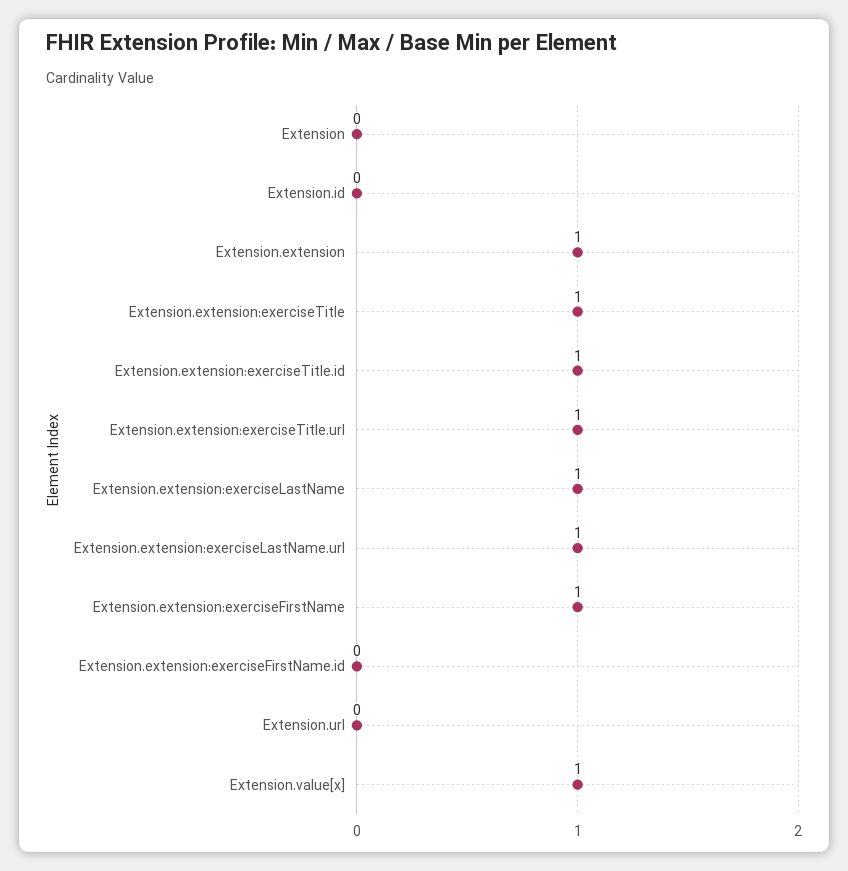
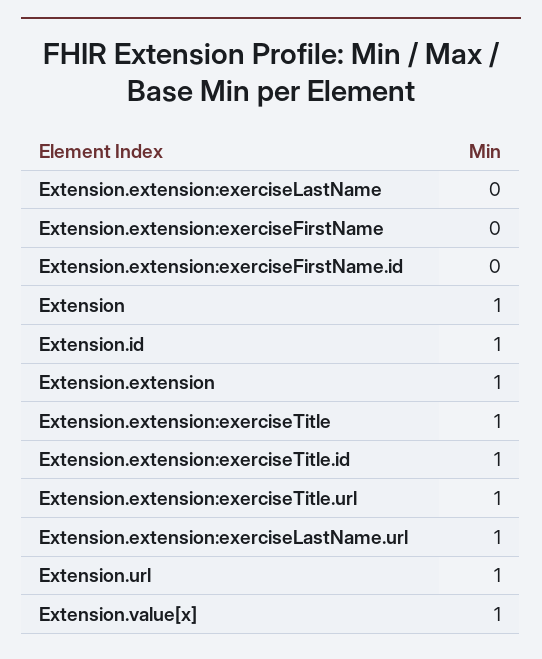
  {
-   "Extension": 0,
+   "Extension": 1,
-   "Extension.id": 0,
+   "Extension.id": 1,
    "Extension.extension": 1,
    "Extension.extension:exerciseTitle": 1,
    "Extension.extension:exerciseTitle.id": 1,
    "Extension.extension:exerciseTitle.url": 1,
-   "Extension.extension:exerciseLastName": 1,
+   "Extension.extension:exerciseLastName": 0,
    "Extension.extension:exerciseLastName.url": 1,
-   "Extension.extension:exerciseFirstName": 1,
+   "Extension.extension:exerciseFirstName": 0,
    "Extension.extension:exerciseFirstName.id": 0,
-   "Extension.url": 0,
+   "Extension.url": 1,
    "Extension.value[x]": 1
  }

